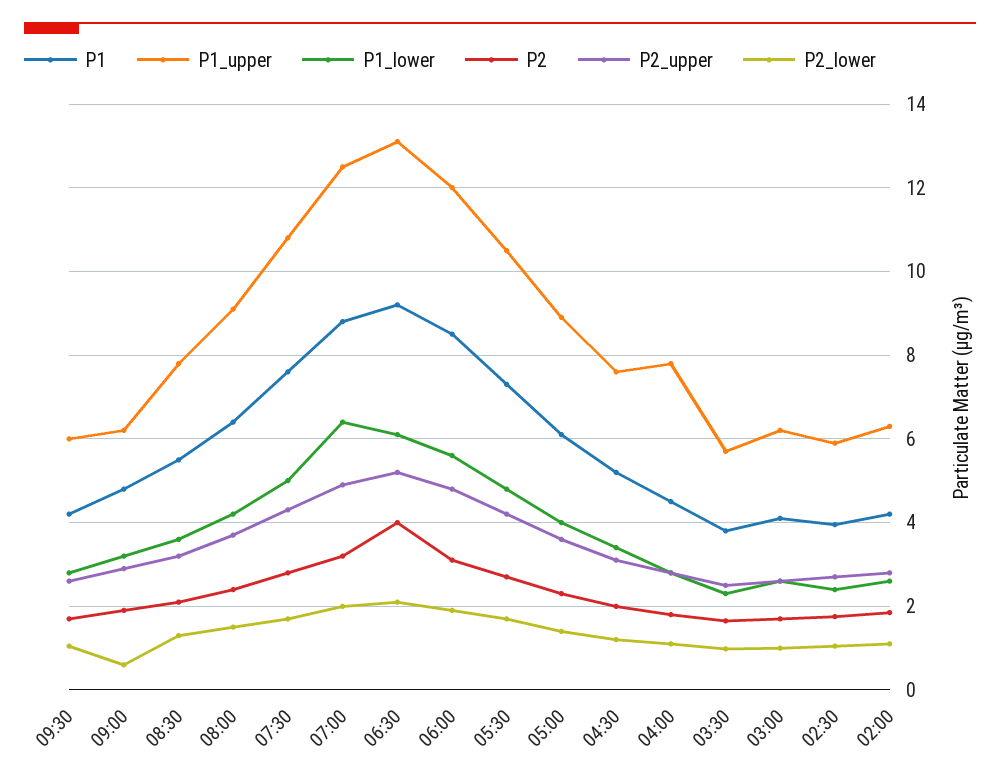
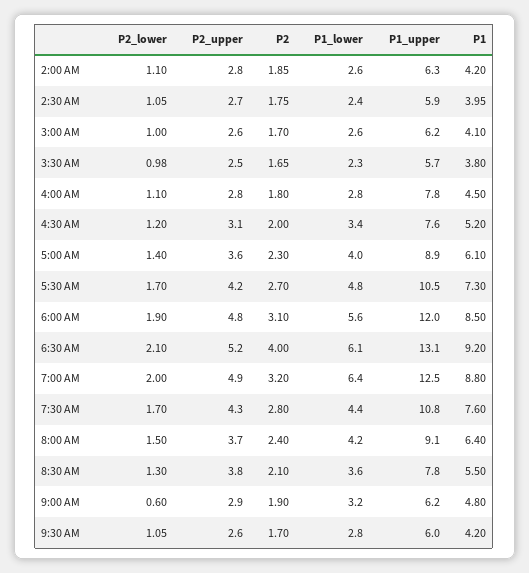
  {
    "P1": {
      "09:30": 4.2,
      "09:00": 4.8,
      "08:30": 5.5,
      "08:00": 6.4,
      "07:30": 7.6,
      "07:00": 8.8,
      "06:30": 9.2,
      "06:00": 8.5,
      "05:30": 7.3,
      "05:00": 6.1,
      "04:30": 5.2,
      "04:00": 4.5,
      "03:30": 3.8,
      "03:00": 4.1,
      "02:30": 3.95,
      "02:00": 4.2
    },
    "P1_upper": {
      "09:30": 6,
      "09:00": 6.2,
      "08:30": 7.8,
      "08:00": 9.1,
      "07:30": 10.8,
      "07:00": 12.5,
      "06:30": 13.1,
      "06:00": 12,
      "05:30": 10.5,
      "05:00": 8.9,
      "04:30": 7.6,
      "04:00": 7.8,
      "03:30": 5.7,
      "03:00": 6.2,
      "02:30": 5.9,
      "02:00": 6.3
    },
    "P1_lower": {
      "09:30": 2.8,
      "09:00": 3.2,
      "08:30": 3.6,
      "08:00": 4.2,
-     "07:30": 5,
+     "07:30": 4.4,
      "07:00": 6.4,
      "06:30": 6.1,
      "06:00": 5.6,
      "05:30": 4.8,
      "05:00": 4,
      "04:30": 3.4,
      "04:00": 2.8,
      "03:30": 2.3,
      "03:00": 2.6,
      "02:30": 2.4,
      "02:00": 2.6
    },
    "P2": {
      "09:30": 1.7,
      "09:00": 1.9,
      "08:30": 2.1,
      "08:00": 2.4,
      "07:30": 2.8,
      "07:00": 3.2,
      "06:30": 4,
      "06:00": 3.1,
      "05:30": 2.7,
      "05:00": 2.3,
      "04:30": 2,
      "04:00": 1.8,
      "03:30": 1.65,
      "03:00": 1.7,
      "02:30": 1.75,
      "02:00": 1.85
    },
    "P2_upper": {
      "09:30": 2.6,
      "09:00": 2.9,
-     "08:30": 3.2,
+     "08:30": 3.8,
      "08:00": 3.7,
      "07:30": 4.3,
      "07:00": 4.9,
      "06:30": 5.2,
      "06:00": 4.8,
      "05:30": 4.2,
      "05:00": 3.6,
      "04:30": 3.1,
      "04:00": 2.8,
      "03:30": 2.5,
      "03:00": 2.6,
      "02:30": 2.7,
      "02:00": 2.8
    },
    "P2_lower": {
      "09:30": 1.05,
      "09:00": 0.6,
      "08:30": 1.3,
      "08:00": 1.5,
      "07:30": 1.7,
      "07:00": 2,
      "06:30": 2.1,
      "06:00": 1.9,
      "05:30": 1.7,
      "05:00": 1.4,
      "04:30": 1.2,
      "04:00": 1.1,
      "03:30": 0.98,
      "03:00": 1,
      "02:30": 1.05,
      "02:00": 1.1
    }
  }

